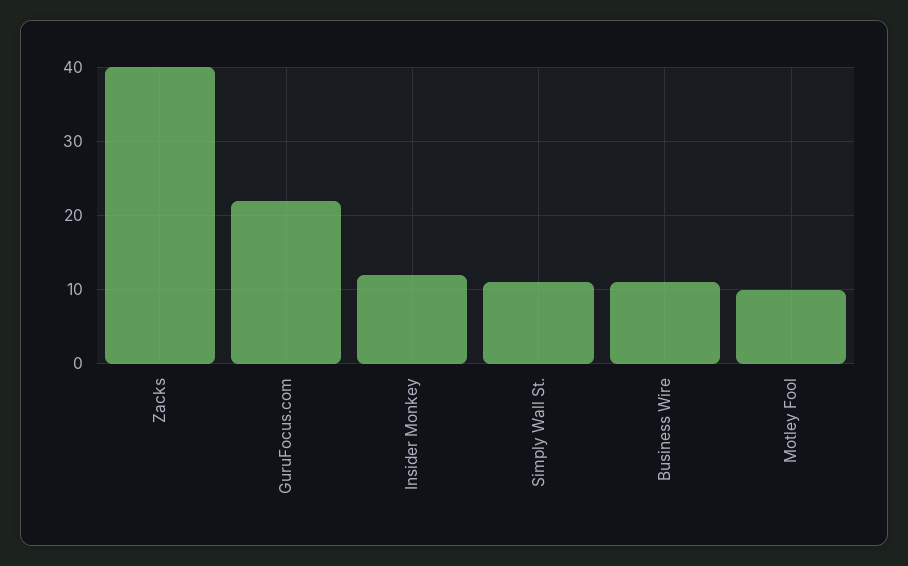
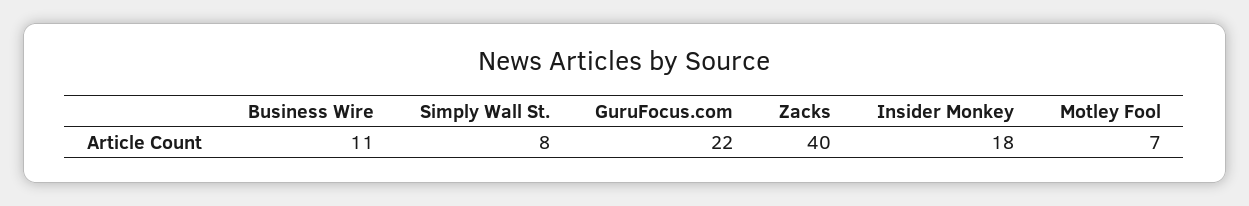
  {
    "Zacks": 40,
    "GuruFocus.com": 22,
-   "Insider Monkey": 12,
+   "Insider Monkey": 18,
-   "Simply Wall St.": 11,
+   "Simply Wall St.": 8,
    "Business Wire": 11,
-   "Motley Fool": 10
+   "Motley Fool": 7
  }

